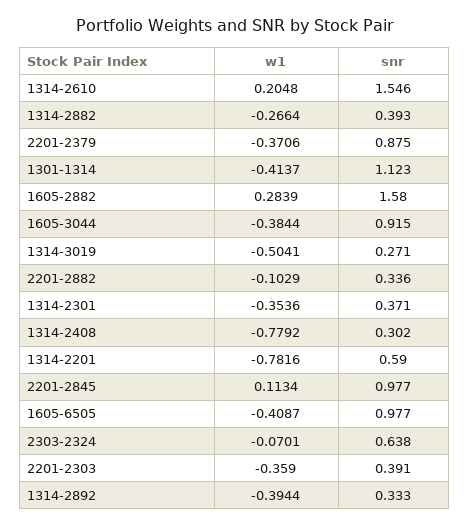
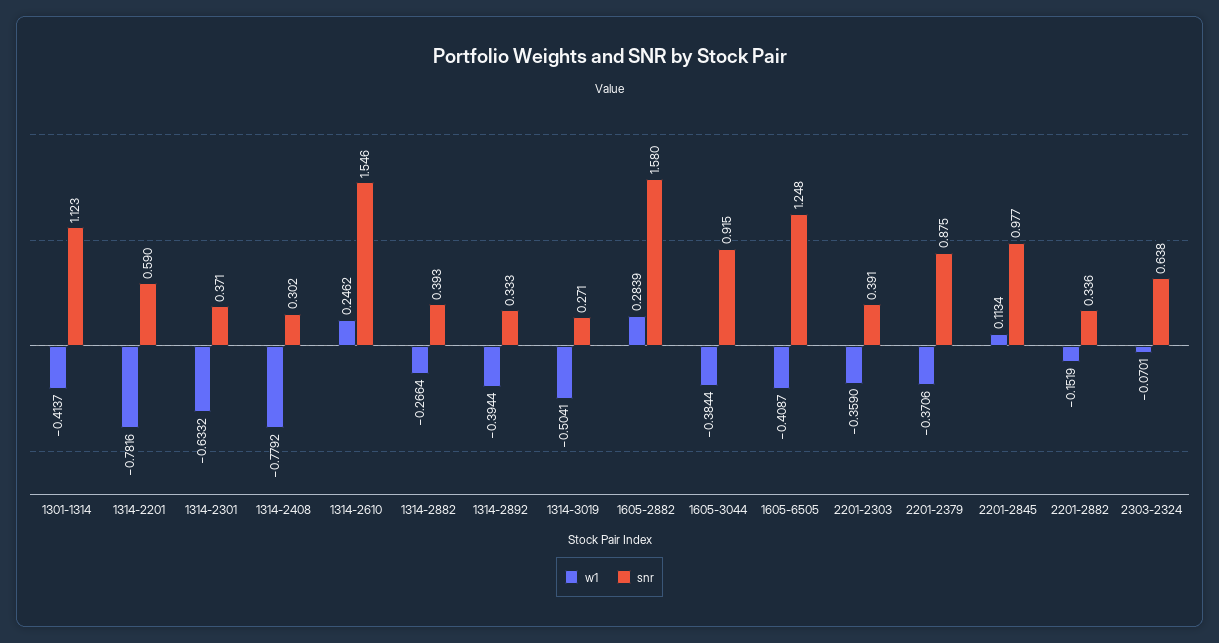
  {
    "w1": {
-     "1314-2610": 0.2048,
+     "1314-2610": 0.2462,
      "1314-2882": -0.2664,
      "2201-2379": -0.3706,
      "1301-1314": -0.4137,
      "1605-2882": 0.2839,
      "1605-3044": -0.3844,
      "1314-3019": -0.5041,
-     "2201-2882": -0.1029,
+     "2201-2882": -0.1519,
-     "1314-2301": -0.3536,
+     "1314-2301": -0.6332,
      "1314-2408": -0.7792,
      "1314-2201": -0.7816,
      "2201-2845": 0.1134,
      "1605-6505": -0.4087,
      "2303-2324": -0.0701,
      "2201-2303": -0.359,
      "1314-2892": -0.3944
    },
    "snr": {
      "1314-2610": 1.546,
      "1314-2882": 0.393,
      "2201-2379": 0.875,
      "1301-1314": 1.123,
      "1605-2882": 1.58,
      "1605-3044": 0.915,
      "1314-3019": 0.271,
      "2201-2882": 0.336,
      "1314-2301": 0.371,
      "1314-2408": 0.302,
      "1314-2201": 0.59,
      "2201-2845": 0.977,
-     "1605-6505": 0.977,
+     "1605-6505": 1.248,
      "2303-2324": 0.638,
      "2201-2303": 0.391,
      "1314-2892": 0.333
    }
  }

